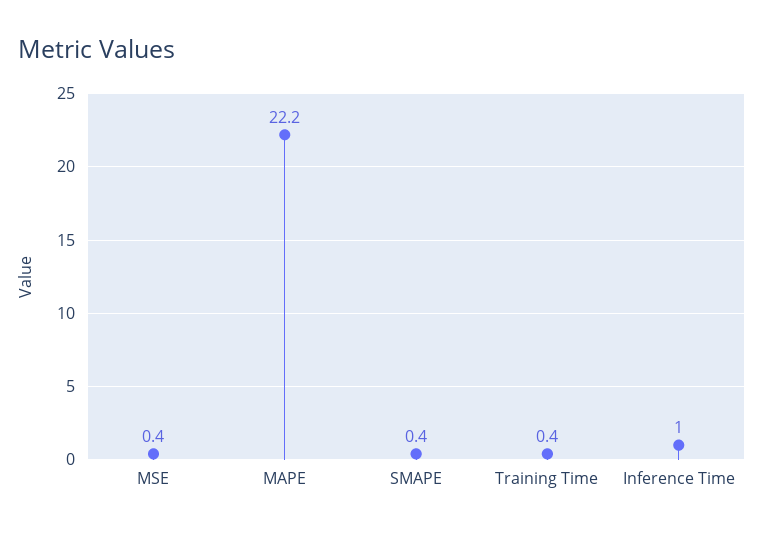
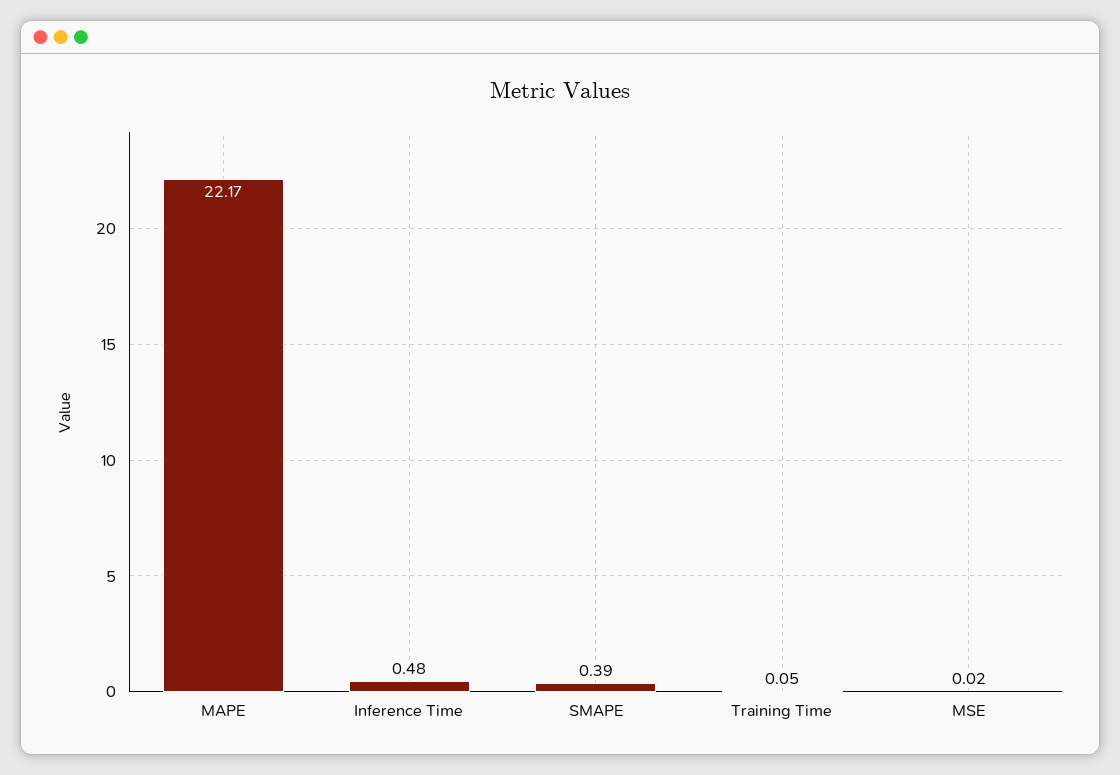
  {
-   "MSE": 0.4,
+   "MSE": 0.02,
    "MAPE": 22.17,
    "SMAPE": 0.39,
-   "Training Time": 0.4,
+   "Training Time": 0.05,
-   "Inference Time": 1
+   "Inference Time": 0.48
  }

